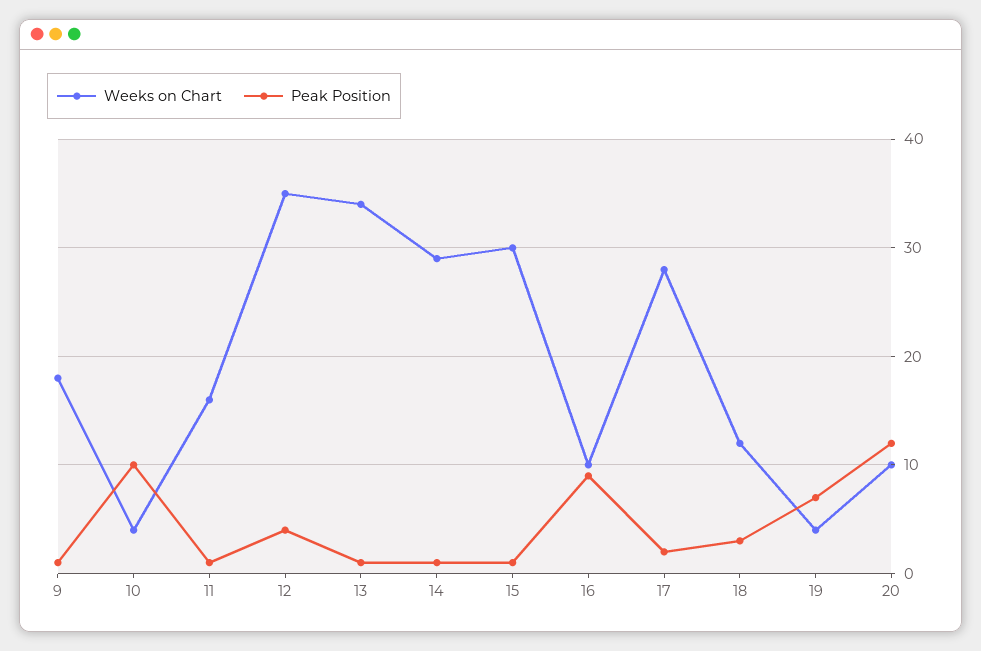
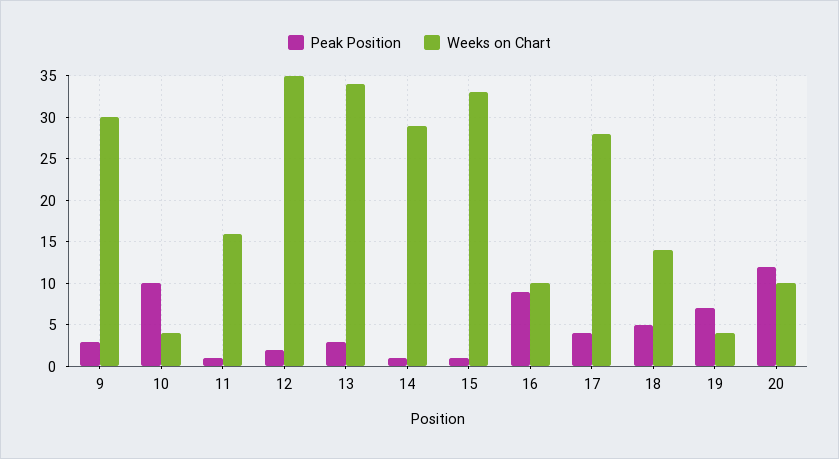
  {
    "Weeks on Chart": {
-     "9": 18,
+     "9": 30,
      "10": 4,
      "11": 16,
      "12": 35,
      "13": 34,
      "14": 29,
-     "15": 30,
+     "15": 33,
      "16": 10,
      "17": 28,
-     "18": 12,
+     "18": 14,
      "19": 4,
      "20": 10
    },
    "Peak Position": {
-     "9": 1,
+     "9": 3,
      "10": 10,
      "11": 1,
-     "12": 4,
+     "12": 2,
-     "13": 1,
+     "13": 3,
      "14": 1,
      "15": 1,
      "16": 9,
-     "17": 2,
+     "17": 4,
-     "18": 3,
+     "18": 5,
      "19": 7,
      "20": 12
    }
  }

